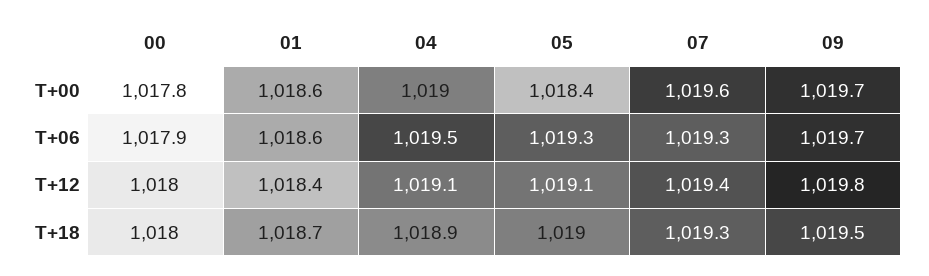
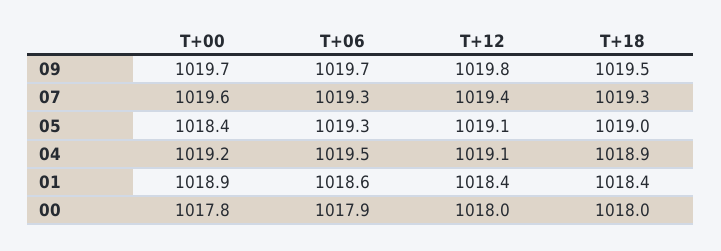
  {
    "00": {
      "T+00": 1017.8,
      "T+06": 1017.9,
      "T+12": 1018,
      "T+18": 1018
    },
    "01": {
-     "T+00": 1018.6,
+     "T+00": 1018.9,
      "T+06": 1018.6,
      "T+12": 1018.4,
-     "T+18": 1018.7
+     "T+18": 1018.4
    },
    "04": {
-     "T+00": 1019,
+     "T+00": 1019.2,
      "T+06": 1019.5,
      "T+12": 1019.1,
      "T+18": 1018.9
    },
    "05": {
      "T+00": 1018.4,
      "T+06": 1019.3,
      "T+12": 1019.1,
      "T+18": 1019
    },
    "07": {
      "T+00": 1019.6,
      "T+06": 1019.3,
      "T+12": 1019.4,
      "T+18": 1019.3
    },
    "09": {
      "T+00": 1019.7,
      "T+06": 1019.7,
      "T+12": 1019.8,
      "T+18": 1019.5
    }
  }

